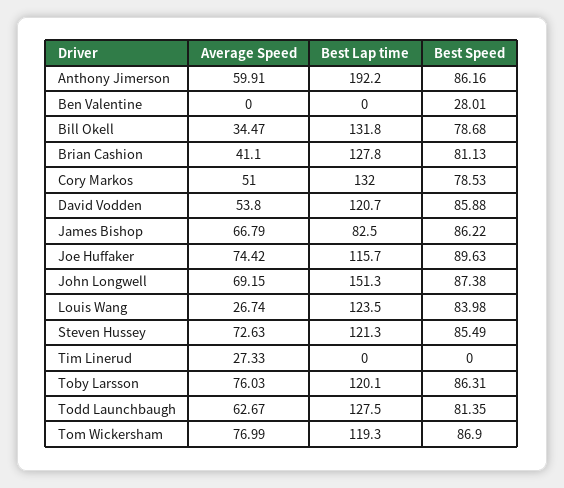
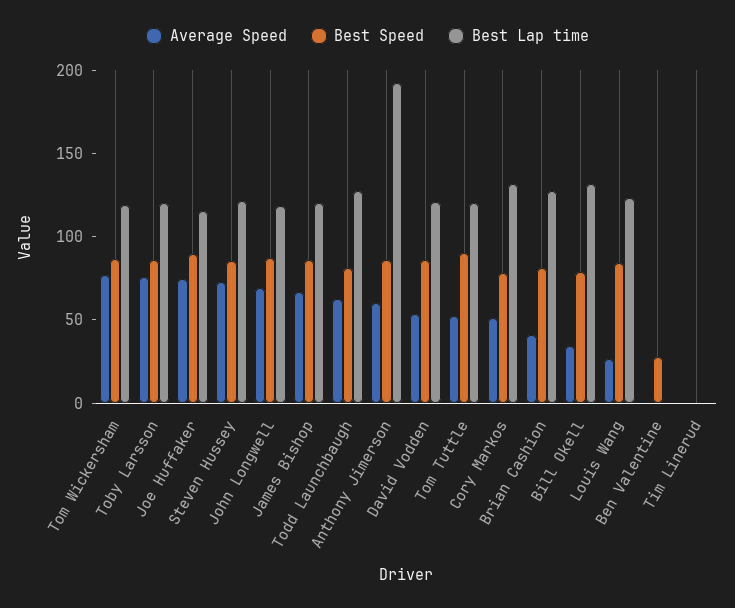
  {
    "Average Speed": {
      "Anthony Jimerson": 59.91,
      "Ben Valentine": 0,
      "Bill Okell": 34.47,
      "Brian Cashion": 41.1,
      "Cory Markos": 51,
      "David Vodden": 53.8,
      "James Bishop": 66.79,
      "Joe Huffaker": 74.42,
      "John Longwell": 69.15,
      "Louis Wang": 26.74,
      "Steven Hussey": 72.63,
-     "Tim Linerud": 27.33,
+     "Tim Linerud": 0,
      "Toby Larsson": 76.03,
      "Todd Launchbaugh": 62.67,
-     "Tom Wickersham": 76.99
+     "Tom Wickersham": 76.99,
+     "Tom Tuttle": 50
    },
    "Best Lap time": {
      "Anthony Jimerson": 192.2,
      "Ben Valentine": 0,
      "Bill Okell": 131.8,
      "Brian Cashion": 127.8,
      "Cory Markos": 132,
      "David Vodden": 120.7,
-     "James Bishop": 82.5,
+     "James Bishop": 120,
      "Joe Huffaker": 115.7,
-     "John Longwell": 151.3,
+     "John Longwell": 120,
      "Louis Wang": 123.5,
      "Steven Hussey": 121.3,
      "Tim Linerud": 0,
      "Toby Larsson": 120.1,
      "Todd Launchbaugh": 127.5,
-     "Tom Wickersham": 119.3
+     "Tom Wickersham": 119.3,
+     "Tom Tuttle": 120
    },
    "Best Speed": {
      "Anthony Jimerson": 86.16,
      "Ben Valentine": 28.01,
      "Bill Okell": 78.68,
      "Brian Cashion": 81.13,
      "Cory Markos": 78.53,
      "David Vodden": 85.88,
      "James Bishop": 86.22,
      "Joe Huffaker": 89.63,
      "John Longwell": 87.38,
      "Louis Wang": 83.98,
      "Steven Hussey": 85.49,
      "Tim Linerud": 0,
      "Toby Larsson": 86.31,
      "Todd Launchbaugh": 81.35,
-     "Tom Wickersham": 86.9
+     "Tom Wickersham": 86.9,
+     "Tom Tuttle": 90
    }
  }

